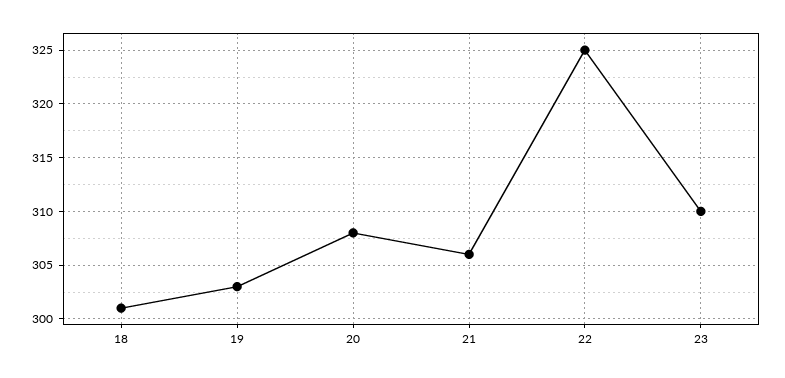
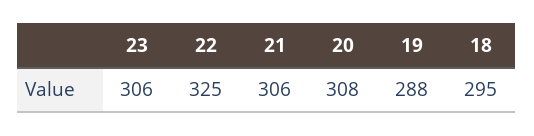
  {
-   "18": 301,
+   "18": 295,
-   "19": 303,
+   "19": 288,
    "20": 308,
    "21": 306,
    "22": 325,
-   "23": 310
+   "23": 306
  }

